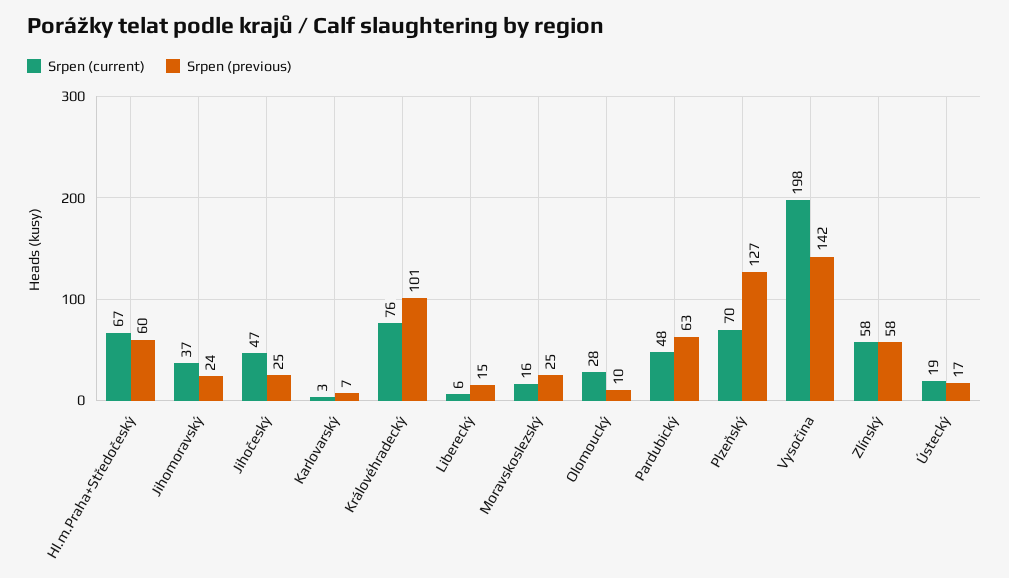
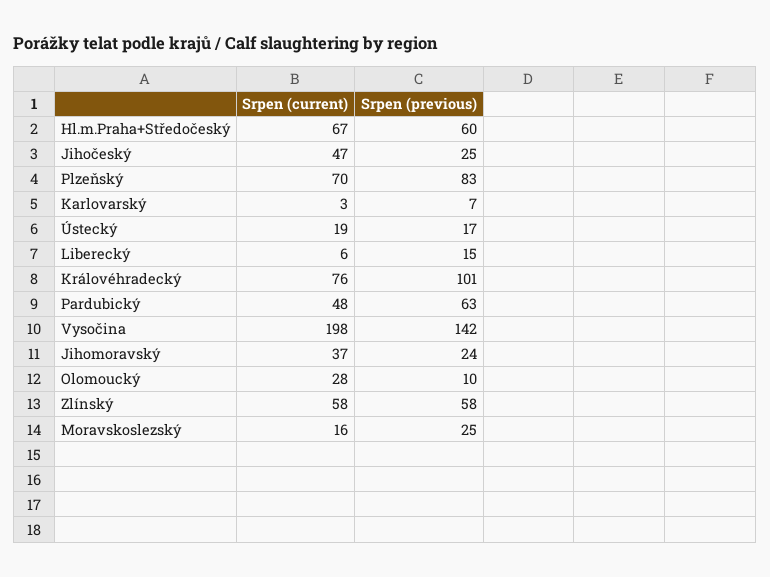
  {
    "Srpen (current)": {
      "Hl.m.Praha+Středočeský": 67,
      "Jihomoravský": 37,
      "Jihočeský": 47,
      "Karlovarský": 3,
      "Královéhradecký": 76,
      "Liberecký": 6,
      "Moravskoslezský": 16,
      "Olomoucký": 28,
      "Pardubický": 48,
      "Plzeňský": 70,
      "Vysočina": 198,
      "Zlínský": 58,
      "Ústecký": 19
    },
    "Srpen (previous)": {
      "Hl.m.Praha+Středočeský": 60,
      "Jihomoravský": 24,
      "Jihočeský": 25,
      "Karlovarský": 7,
      "Královéhradecký": 101,
      "Liberecký": 15,
      "Moravskoslezský": 25,
      "Olomoucký": 10,
      "Pardubický": 63,
-     "Plzeňský": 127,
+     "Plzeňský": 83,
      "Vysočina": 142,
      "Zlínský": 58,
      "Ústecký": 17
    }
  }

